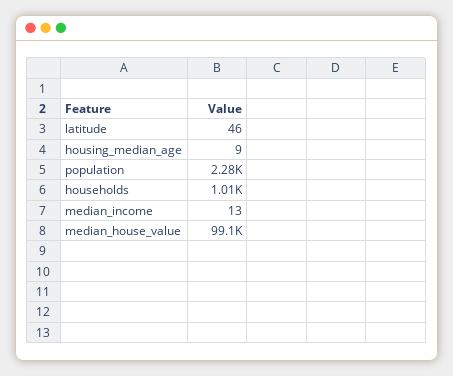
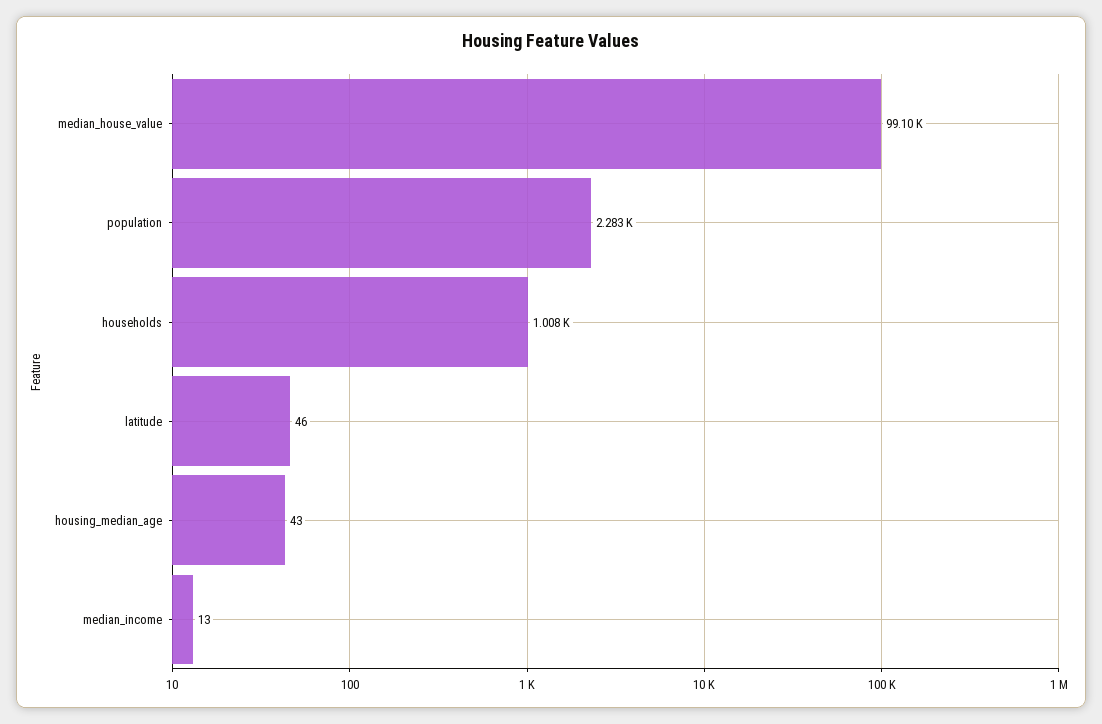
  {
    "latitude": 46,
-   "housing_median_age": 9,
+   "housing_median_age": 43,
    "population": 2283,
    "households": 1008,
    "median_income": 13,
    "median_house_value": 99100
  }

